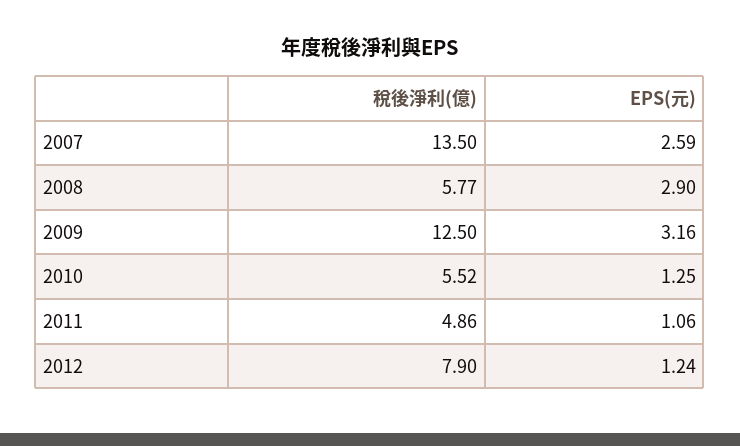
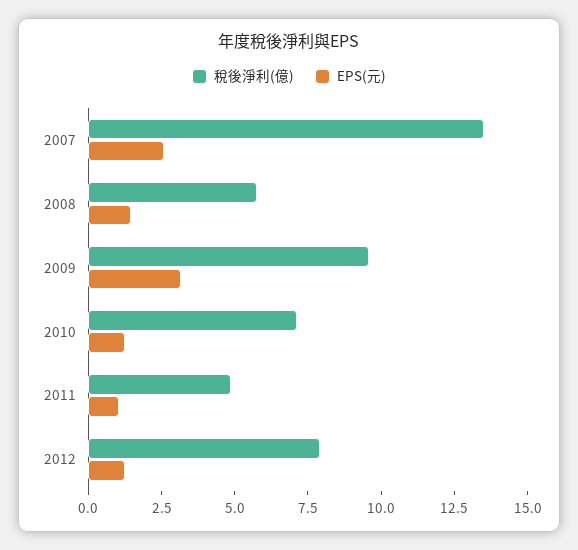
  {
    "稅後淨利(億)": {
      "2007": 13.5,
      "2008": 5.77,
-     "2009": 12.5,
+     "2009": 9.5,
-     "2010": 5.52,
+     "2010": 7,
      "2011": 4.86,
      "2012": 7.9
    },
    "EPS(元)": {
      "2007": 2.59,
-     "2008": 2.9,
+     "2008": 1.5,
      "2009": 3.16,
      "2010": 1.25,
      "2011": 1.06,
      "2012": 1.24
    }
  }

